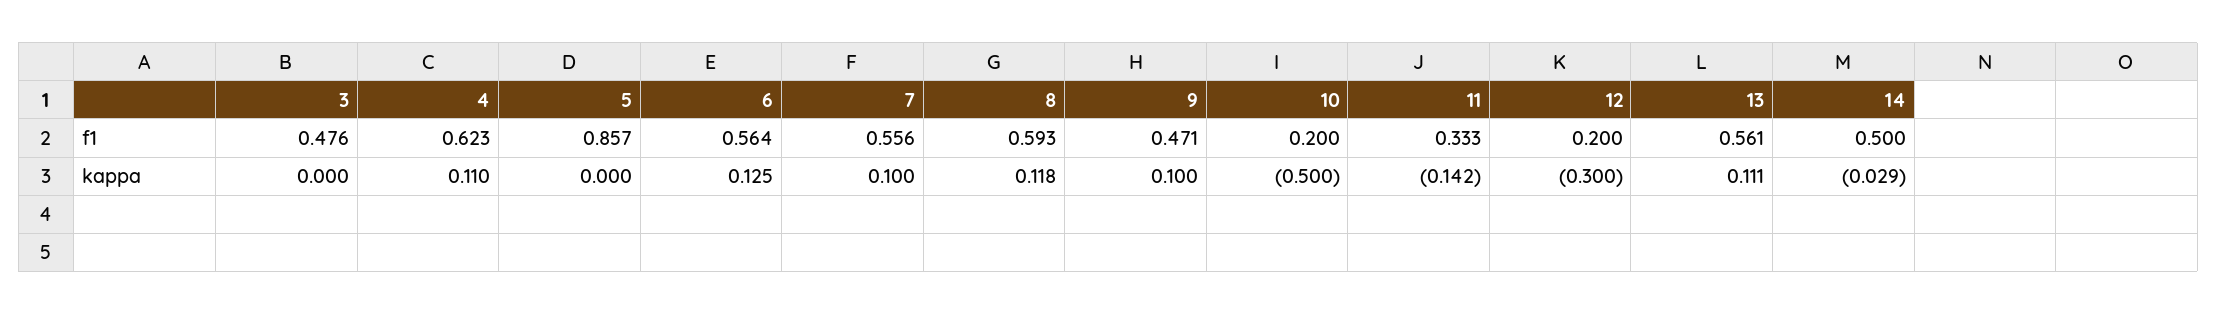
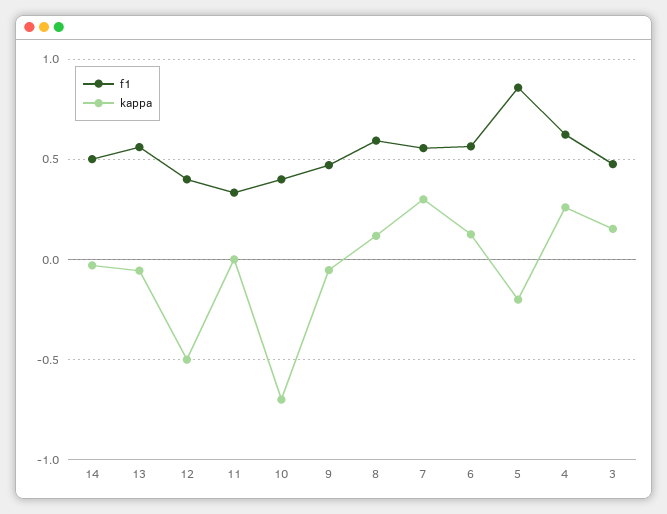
  {
    "f1": {
      "3": 0.476,
      "4": 0.623,
      "5": 0.857,
      "6": 0.564,
      "7": 0.556,
      "8": 0.593,
      "9": 0.471,
-     "10": 0.2,
+     "10": 0.4,
      "11": 0.333,
-     "12": 0.2,
+     "12": 0.4,
      "13": 0.561,
      "14": 0.5
    },
    "kappa": {
-     "3": 0,
+     "3": 0.15,
-     "4": 0.11,
+     "4": 0.25,
-     "5": 0,
+     "5": -0.2,
      "6": 0.125,
-     "7": 0.1,
+     "7": 0.3,
      "8": 0.118,
-     "9": 0.1,
+     "9": -0.05,
-     "10": -0.5,
+     "10": -0.7,
-     "11": -0.142,
+     "11": 0,
-     "12": -0.3,
+     "12": -0.5,
-     "13": 0.111,
+     "13": -0.05,
      "14": -0.029
    }
  }

